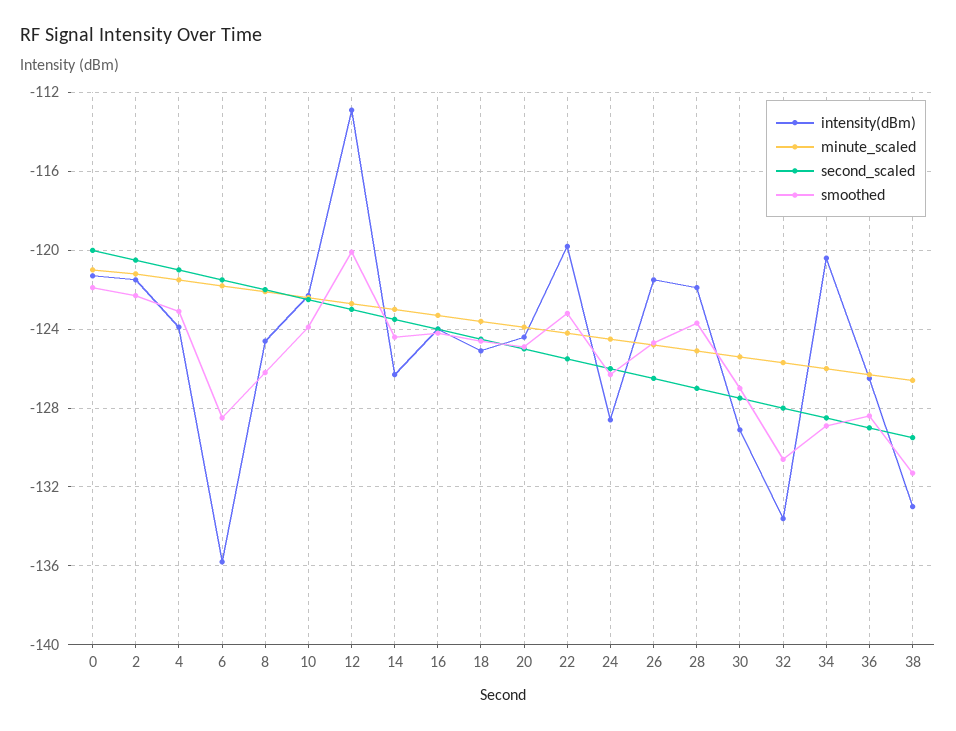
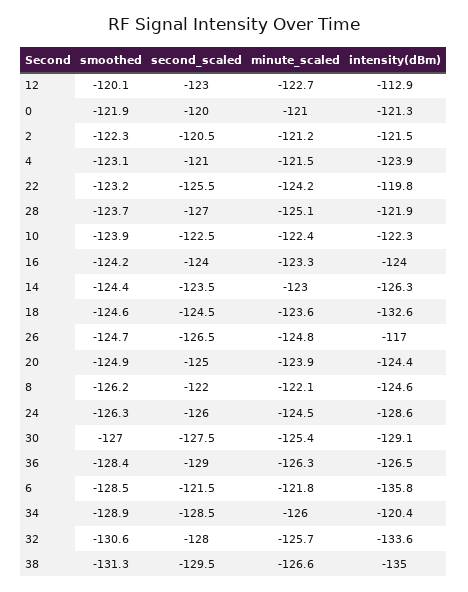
  {
    "intensity(dBm)": {
      "0": -121.3,
      "2": -121.5,
      "4": -123.9,
      "6": -135.8,
      "8": -124.6,
      "10": -122.3,
      "12": -112.9,
      "14": -126.3,
      "16": -124,
-     "18": -125,
+     "18": -132.6,
      "20": -124.4,
      "22": -119.8,
      "24": -128.6,
-     "26": -121.5,
+     "26": -117,
      "28": -121.9,
      "30": -129.1,
      "32": -133.6,
      "34": -120.4,
      "36": -126.5,
-     "38": -133
+     "38": -135
    },
    "minute_scaled": {
      "0": -121,
      "2": -121.2,
      "4": -121.5,
      "6": -121.8,
      "8": -122.1,
      "10": -122.4,
      "12": -122.7,
      "14": -123,
      "16": -123.3,
      "18": -123.6,
      "20": -123.9,
      "22": -124.2,
      "24": -124.5,
      "26": -124.8,
      "28": -125.1,
      "30": -125.4,
      "32": -125.7,
      "34": -126,
      "36": -126.3,
      "38": -126.6
    },
    "second_scaled": {
      "0": -120,
      "2": -120.5,
      "4": -121,
      "6": -121.5,
      "8": -122,
      "10": -122.5,
      "12": -123,
      "14": -123.5,
      "16": -124,
      "18": -124.5,
      "20": -125,
      "22": -125.5,
      "24": -126,
      "26": -126.5,
      "28": -127,
      "30": -127.5,
      "32": -128,
      "34": -128.5,
      "36": -129,
      "38": -129.5
    },
    "smoothed": {
      "0": -121.9,
      "2": -122.3,
      "4": -123.1,
      "6": -128.5,
      "8": -126.2,
      "10": -123.9,
      "12": -120.1,
      "14": -124.4,
      "16": -124.2,
      "18": -124.6,
      "20": -124.9,
      "22": -123.2,
      "24": -126.3,
      "26": -124.7,
      "28": -123.7,
      "30": -127,
      "32": -130.6,
      "34": -128.9,
      "36": -128.4,
      "38": -131.3
    }
  }

